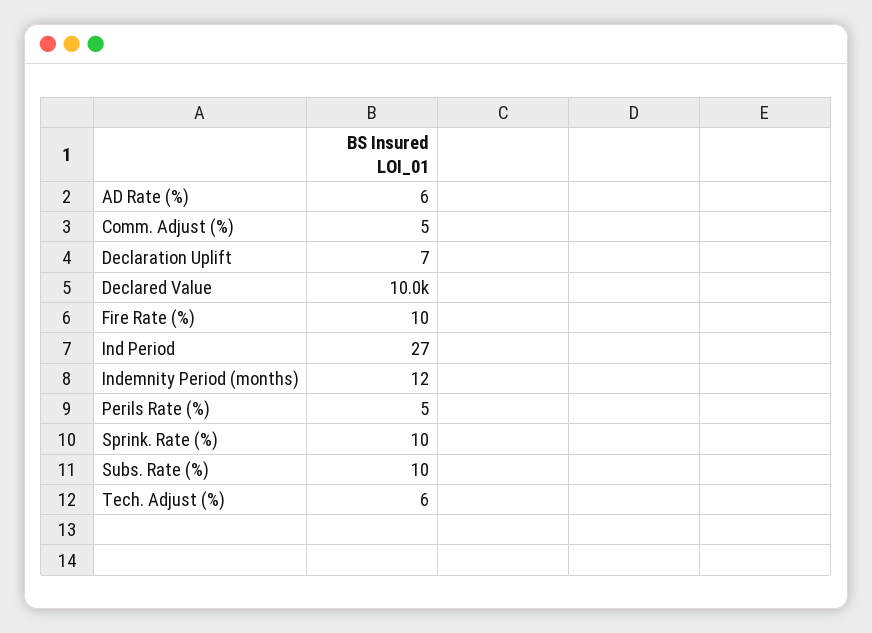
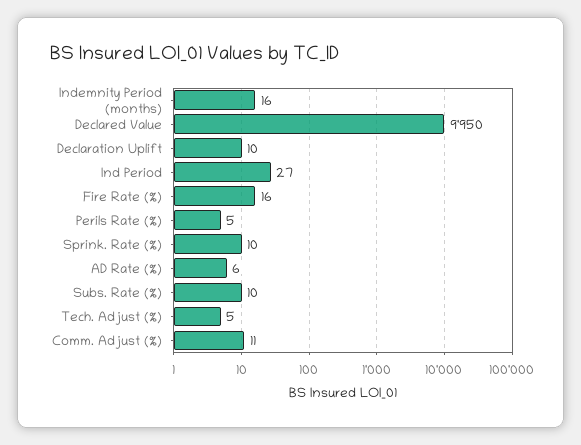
  {
    "AD Rate (%)": 6,
-   "Comm. Adjust (%)": 5,
+   "Comm. Adjust (%)": 11,
-   "Declaration Uplift": 7,
+   "Declaration Uplift": 10,
-   "Declared Value": 10000,
+   "Declared Value": 9950,
-   "Fire Rate (%)": 10,
+   "Fire Rate (%)": 16,
    "Ind Period": 27,
-   "Indemnity Period (months)": 12,
+   "Indemnity Period (months)": 16,
    "Perils Rate (%)": 5,
    "Sprink. Rate (%)": 10,
    "Subs. Rate (%)": 10,
-   "Tech. Adjust (%)": 6
+   "Tech. Adjust (%)": 5
  }

